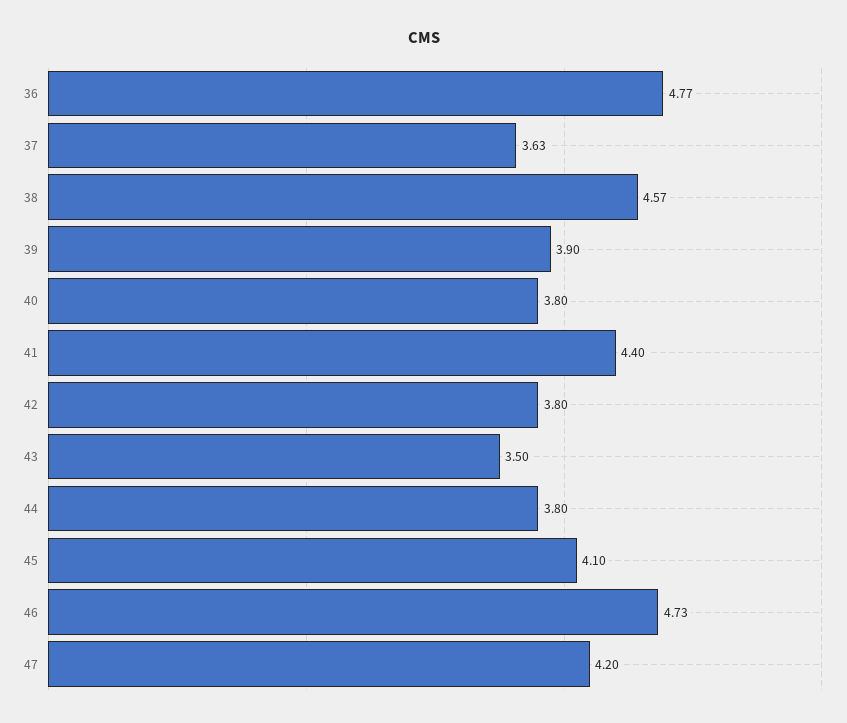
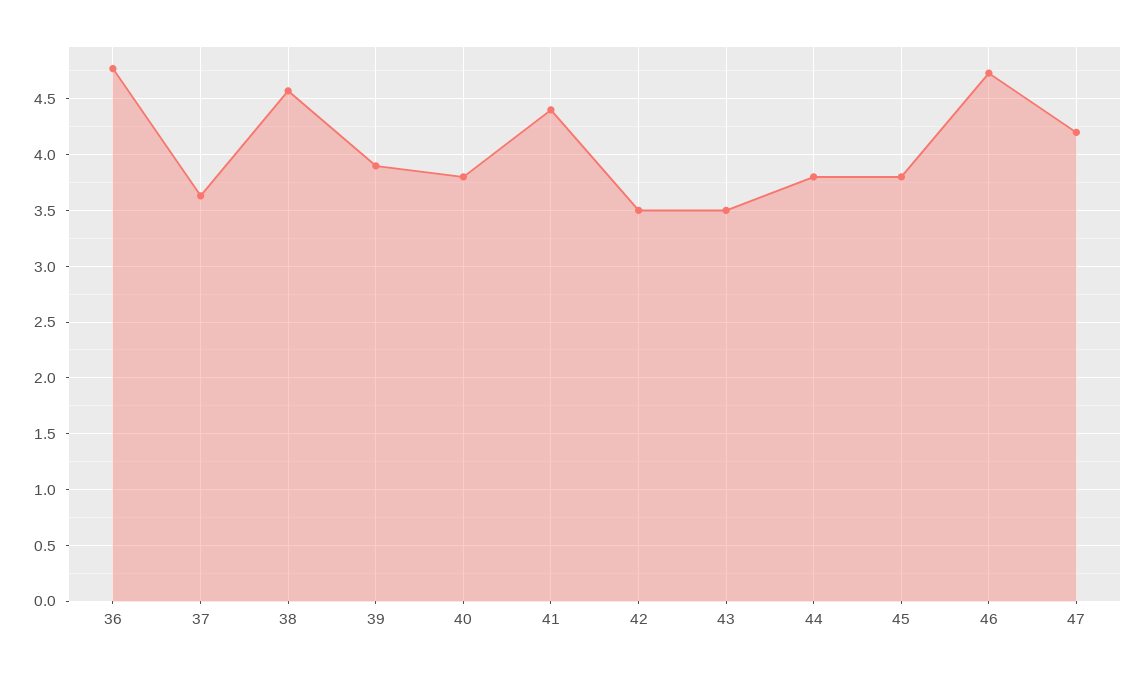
  {
    "36": 4.77,
    "37": 3.63,
    "38": 4.57,
    "39": 3.9,
    "40": 3.8,
    "41": 4.4,
-   "42": 3.8,
+   "42": 3.5,
    "43": 3.5,
    "44": 3.8,
-   "45": 4.1,
+   "45": 3.8,
    "46": 4.73,
    "47": 4.2
  }

